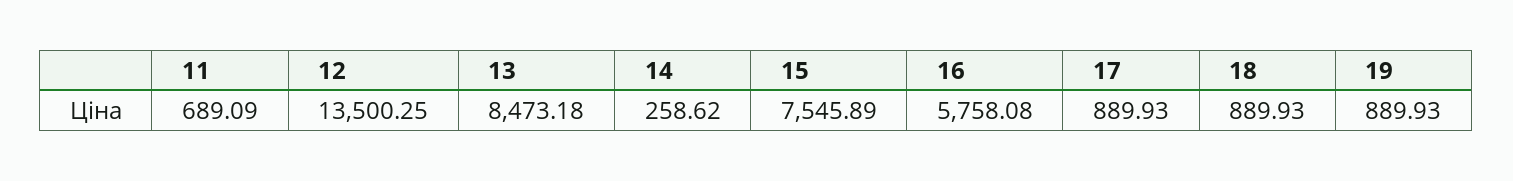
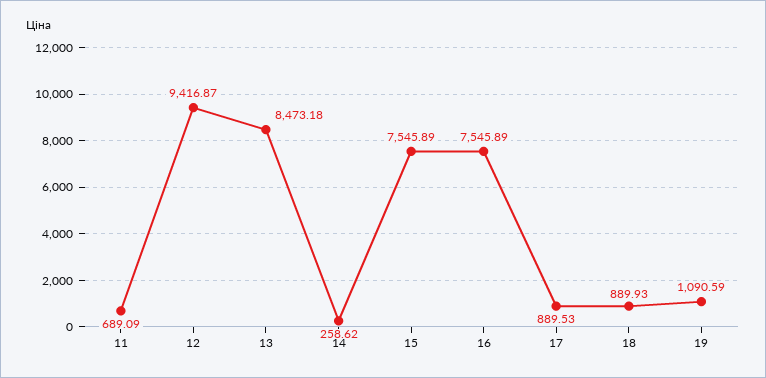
  {
    "11": 689.09,
-   "12": 13500.25,
+   "12": 9416.87,
    "13": 8473.18,
    "14": 258.62,
    "15": 7545.89,
-   "16": 5758.08,
+   "16": 7545.89,
-   "17": 889.93,
+   "17": 889.53,
    "18": 889.93,
-   "19": 889.93
+   "19": 1090.59
  }

